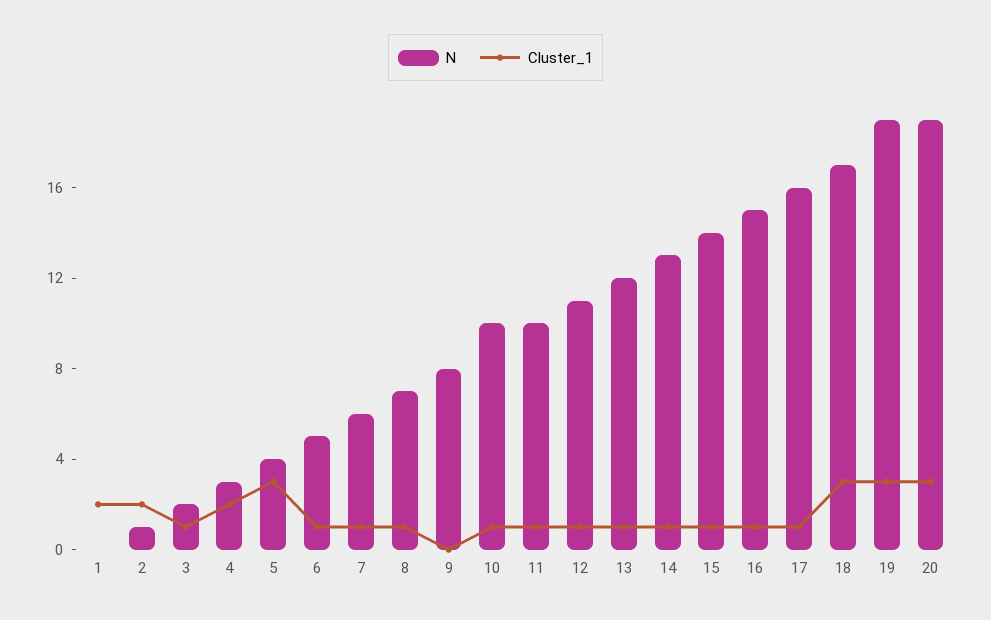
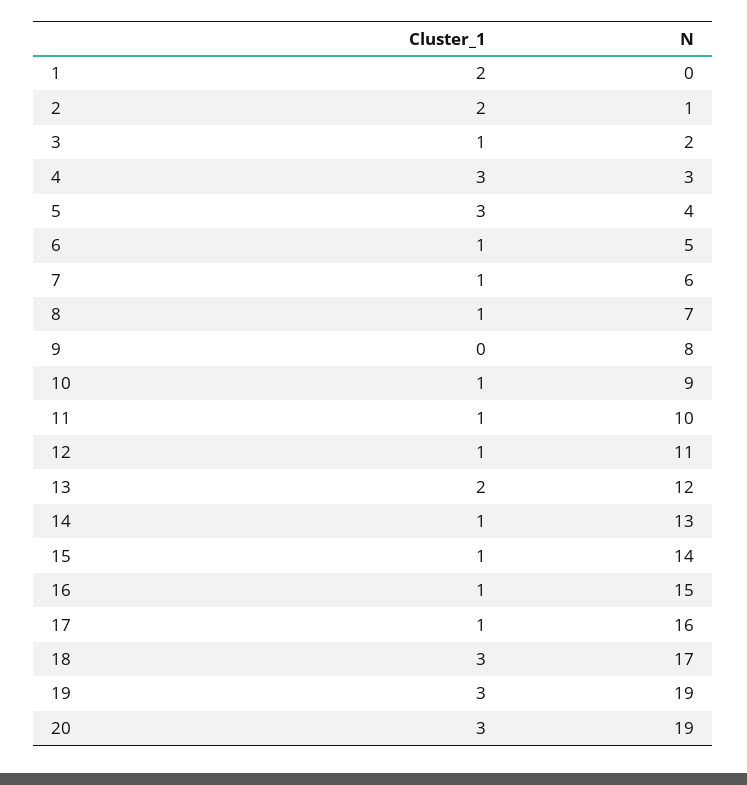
  {
    "N": {
      "1": 0,
      "2": 1,
      "3": 2,
      "4": 3,
      "5": 4,
      "6": 5,
      "7": 6,
      "8": 7,
      "9": 8,
-     "10": 10,
+     "10": 9,
      "11": 10,
      "12": 11,
      "13": 12,
      "14": 13,
      "15": 14,
      "16": 15,
      "17": 16,
      "18": 17,
      "19": 19,
      "20": 19
    },
    "Cluster_1": {
      "1": 2,
      "2": 2,
      "3": 1,
-     "4": 2,
+     "4": 3,
      "5": 3,
      "6": 1,
      "7": 1,
      "8": 1,
      "9": 0,
      "10": 1,
      "11": 1,
      "12": 1,
-     "13": 1,
+     "13": 2,
      "14": 1,
      "15": 1,
      "16": 1,
      "17": 1,
      "18": 3,
      "19": 3,
      "20": 3
    }
  }

